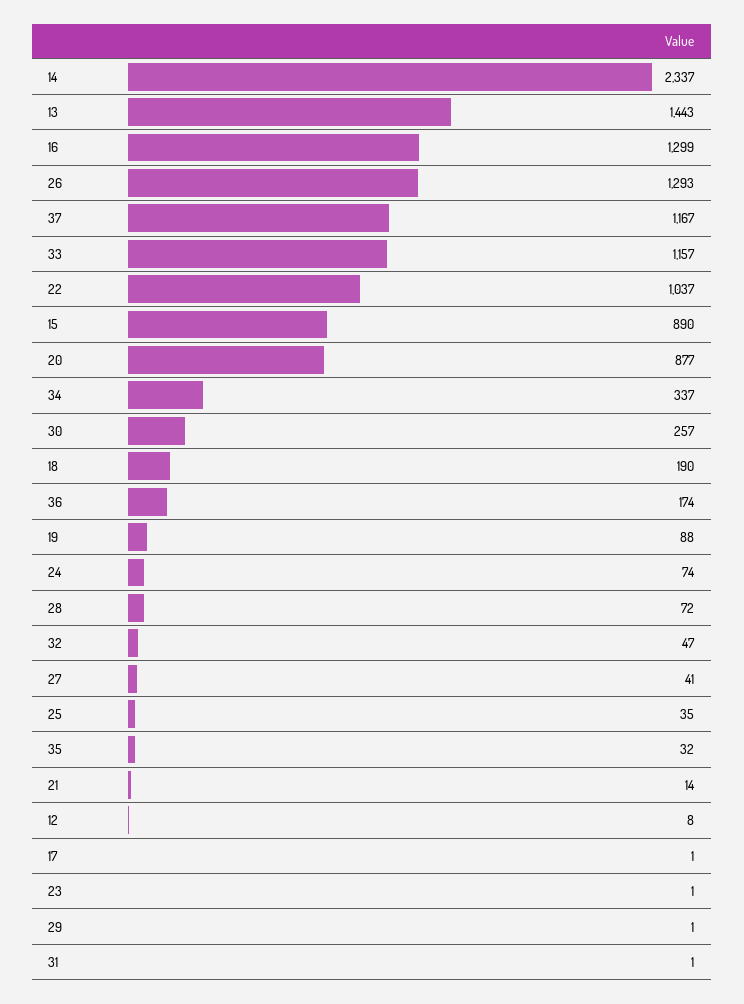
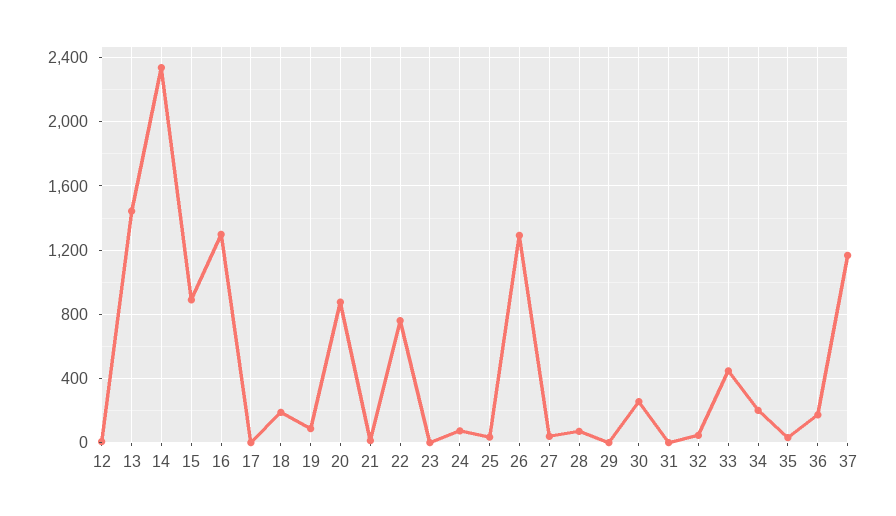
  {
    "14": 2337,
    "13": 1443,
    "16": 1299,
    "26": 1293,
    "37": 1167,
-   "33": 1157,
+   "33": 450,
-   "22": 1037,
+   "22": 750,
    "15": 890,
    "20": 877,
-   "34": 337,
+   "34": 200,
    "30": 257,
    "18": 190,
    "36": 174,
    "19": 88,
    "24": 74,
    "28": 72,
    "32": 47,
    "27": 41,
    "25": 35,
    "35": 32,
    "21": 14,
    "12": 8,
    "17": 1,
    "23": 1,
    "29": 1,
    "31": 1
  }

